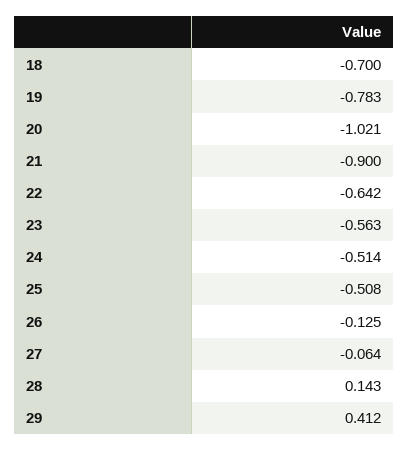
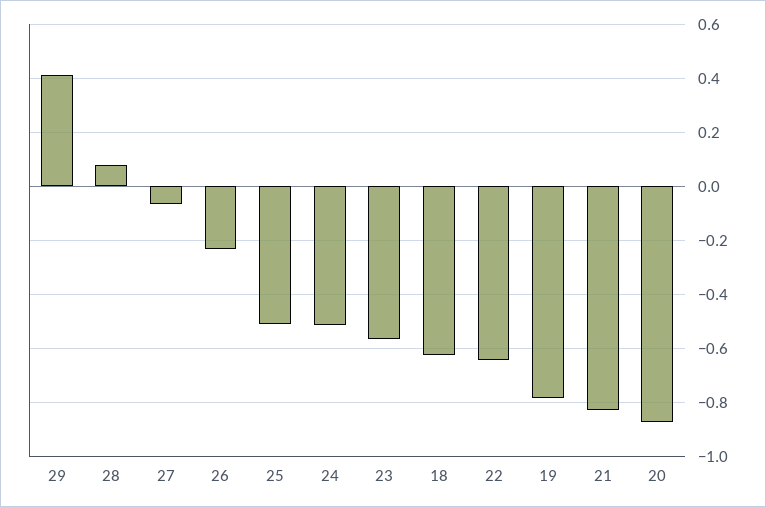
  {
-   "18": -0.7,
+   "18": -0.625,
    "19": -0.783,
-   "20": -1.021,
+   "20": -0.875,
-   "21": -0.9,
+   "21": -0.825,
    "22": -0.642,
    "23": -0.563,
    "24": -0.514,
    "25": -0.508,
-   "26": -0.125,
+   "26": -0.225,
    "27": -0.064,
-   "28": 0.143,
+   "28": 0.075,
    "29": 0.412
  }

